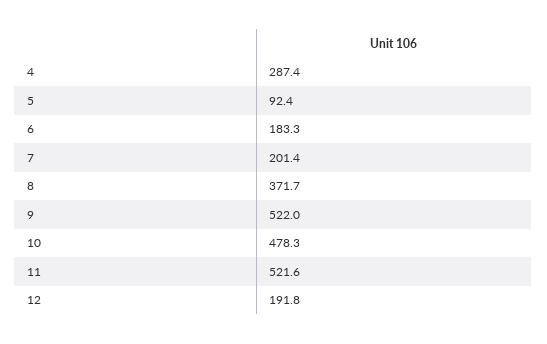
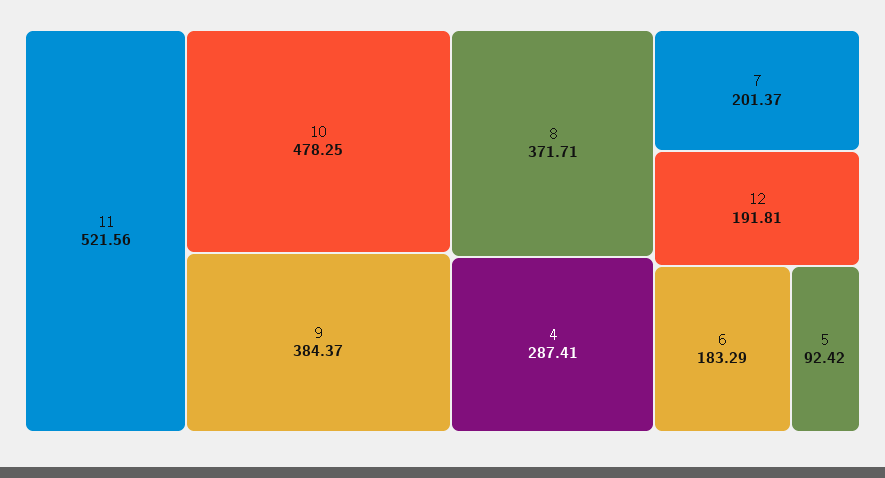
  {
    "4": 287.41,
    "5": 92.42,
    "6": 183.29,
    "7": 201.37,
    "8": 371.71,
-   "9": 522,
+   "9": 384.37,
    "10": 478.25,
    "11": 521.56,
    "12": 191.81
  }

